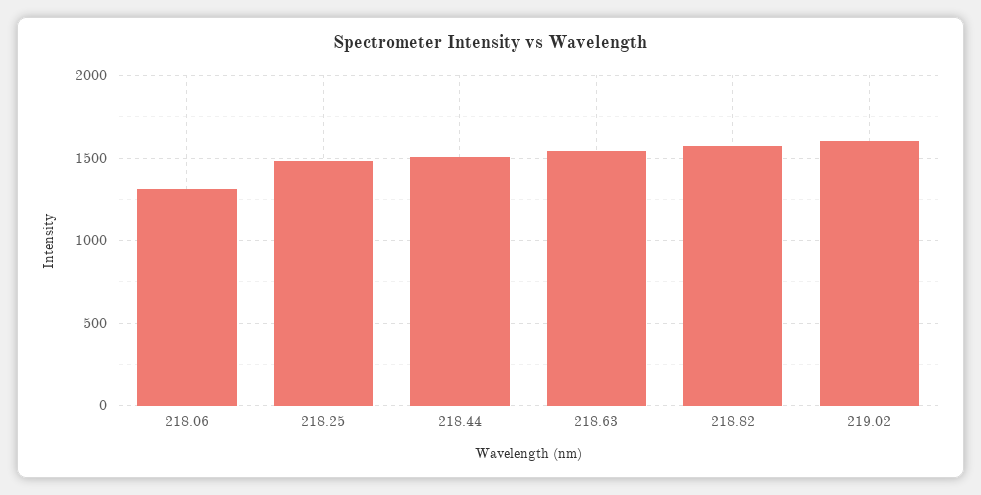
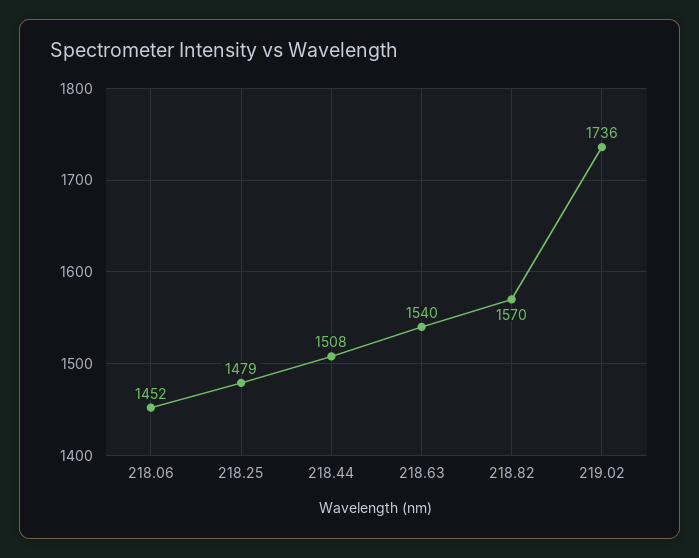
  {
-   "218.06": 1300,
+   "218.06": 1452,
    "218.25": 1479,
    "218.44": 1508,
    "218.63": 1540,
    "218.82": 1570,
-   "219.02": 1600
+   "219.02": 1736
  }

